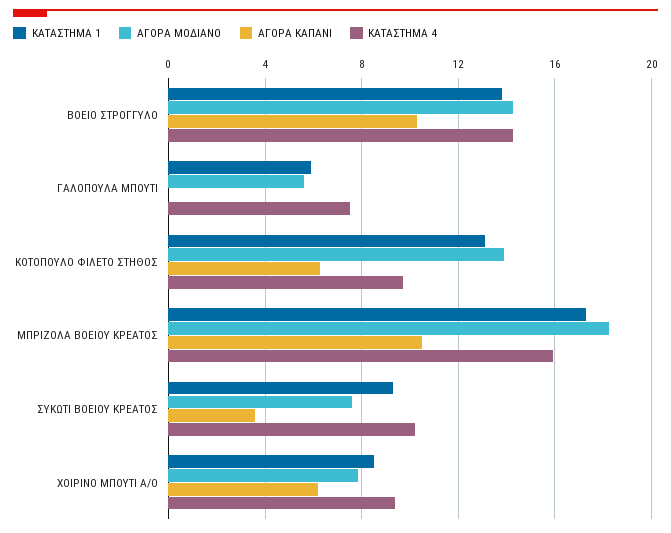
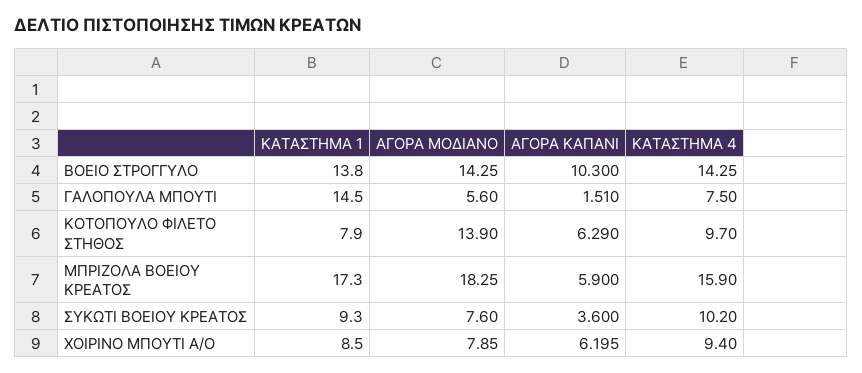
  {
    "ΚΑΤΑΣΤΗΜΑ 1": {
      "ΒΟΕΙΟ ΣΤΡΟΓΓΥΛΟ": 13.8,
-     "ΓΑΛΟΠΟΥΛΑ ΜΠΟΥΤΙ": 6,
+     "ΓΑΛΟΠΟΥΛΑ ΜΠΟΥΤΙ": 14.5,
-     "ΚΟΤΟΠΟΥΛΟ ΦΙΛΕΤΟ ΣΤΗΘΟΣ": 13,
+     "ΚΟΤΟΠΟΥΛΟ ΦΙΛΕΤΟ ΣΤΗΘΟΣ": 7.9,
      "ΜΠΡΙΖΟΛΑ ΒΟΕΙΟΥ ΚΡΕΑΤΟΣ": 17.3,
      "ΣΥΚΩΤΙ ΒΟΕΙΟΥ ΚΡΕΑΤΟΣ": 9.3,
      "ΧΟΙΡΙΝΟ ΜΠΟΥΤΙ Α/Ο": 8.5
    },
    "ΑΓΟΡΑ ΜΟΔΙΑΝΟ": {
      "ΒΟΕΙΟ ΣΤΡΟΓΓΥΛΟ": 14.25,
      "ΓΑΛΟΠΟΥΛΑ ΜΠΟΥΤΙ": 5.6,
      "ΚΟΤΟΠΟΥΛΟ ΦΙΛΕΤΟ ΣΤΗΘΟΣ": 13.9,
      "ΜΠΡΙΖΟΛΑ ΒΟΕΙΟΥ ΚΡΕΑΤΟΣ": 18.25,
      "ΣΥΚΩΤΙ ΒΟΕΙΟΥ ΚΡΕΑΤΟΣ": 7.6,
      "ΧΟΙΡΙΝΟ ΜΠΟΥΤΙ Α/Ο": 7.85
    },
    "ΑΓΟΡΑ ΚΑΠΑΝΙ": {
      "ΒΟΕΙΟ ΣΤΡΟΓΓΥΛΟ": 10.3,
-     "ΓΑΛΟΠΟΥΛΑ ΜΠΟΥΤΙ": 0,
+     "ΓΑΛΟΠΟΥΛΑ ΜΠΟΥΤΙ": 1.51,
      "ΚΟΤΟΠΟΥΛΟ ΦΙΛΕΤΟ ΣΤΗΘΟΣ": 6.29,
-     "ΜΠΡΙΖΟΛΑ ΒΟΕΙΟΥ ΚΡΕΑΤΟΣ": 10.5,
+     "ΜΠΡΙΖΟΛΑ ΒΟΕΙΟΥ ΚΡΕΑΤΟΣ": 5.9,
      "ΣΥΚΩΤΙ ΒΟΕΙΟΥ ΚΡΕΑΤΟΣ": 3.6,
      "ΧΟΙΡΙΝΟ ΜΠΟΥΤΙ Α/Ο": 6.195
    },
    "ΚΑΤΑΣΤΗΜΑ 4": {
      "ΒΟΕΙΟ ΣΤΡΟΓΓΥΛΟ": 14.25,
      "ΓΑΛΟΠΟΥΛΑ ΜΠΟΥΤΙ": 7.5,
      "ΚΟΤΟΠΟΥΛΟ ΦΙΛΕΤΟ ΣΤΗΘΟΣ": 9.7,
      "ΜΠΡΙΖΟΛΑ ΒΟΕΙΟΥ ΚΡΕΑΤΟΣ": 15.9,
      "ΣΥΚΩΤΙ ΒΟΕΙΟΥ ΚΡΕΑΤΟΣ": 10.2,
      "ΧΟΙΡΙΝΟ ΜΠΟΥΤΙ Α/Ο": 9.4
    }
  }

